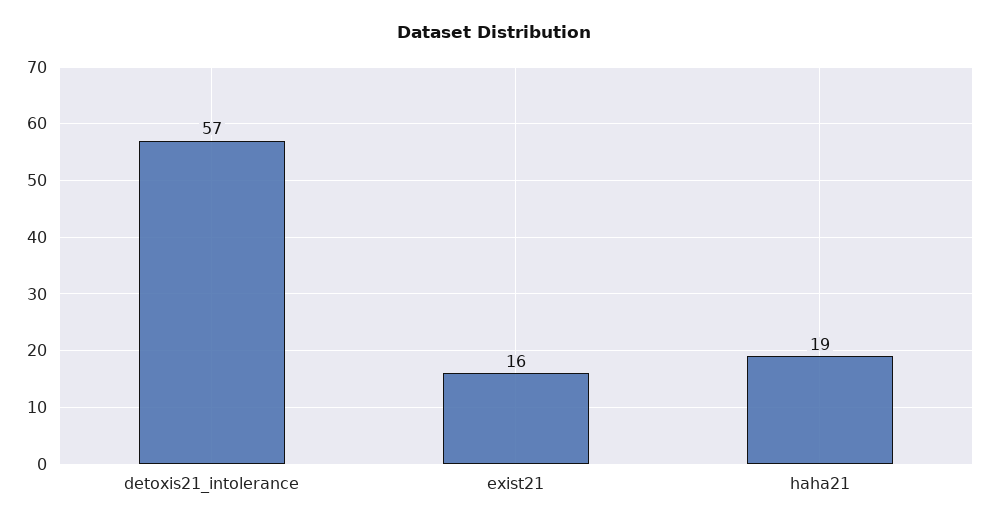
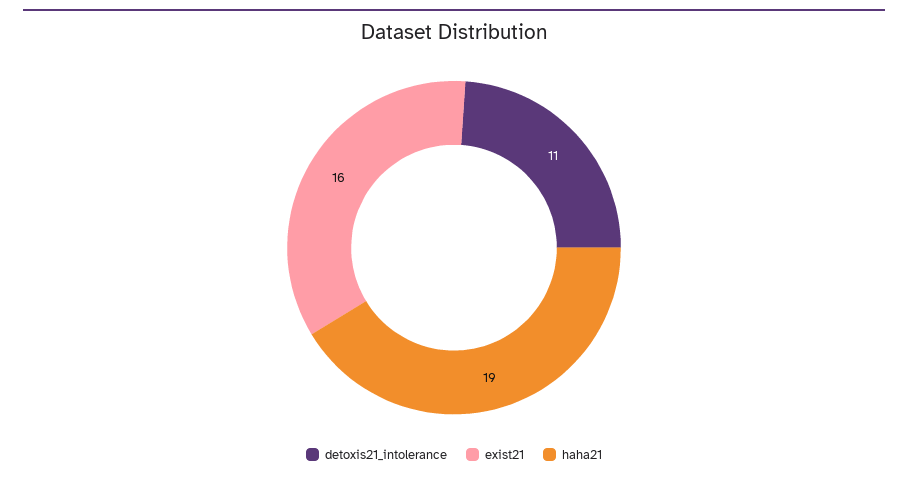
  {
-   "detoxis21_intolerance": 57,
+   "detoxis21_intolerance": 11,
    "exist21": 16,
    "haha21": 19
  }

